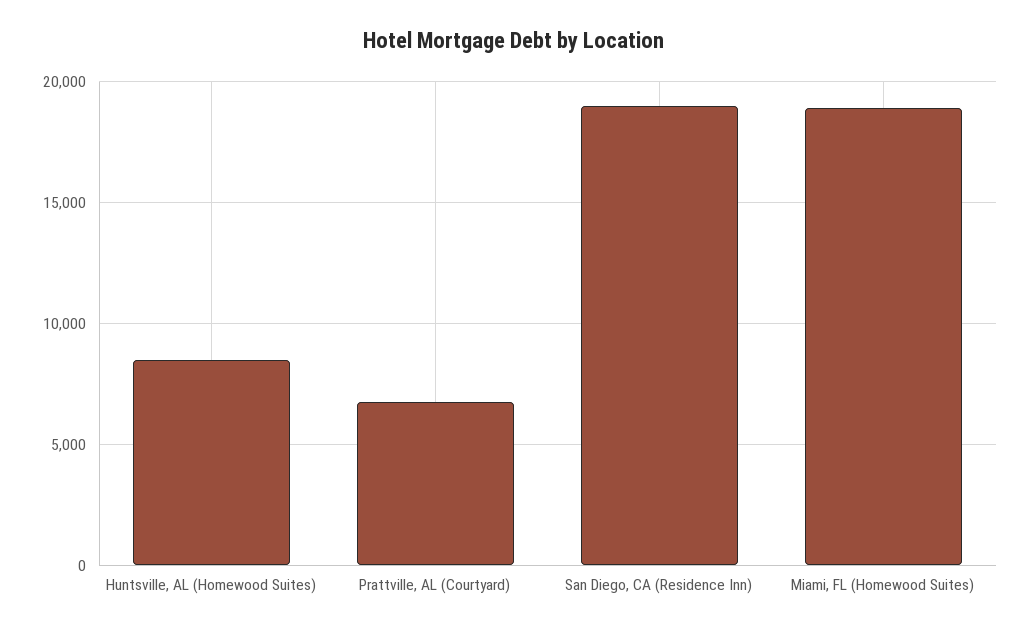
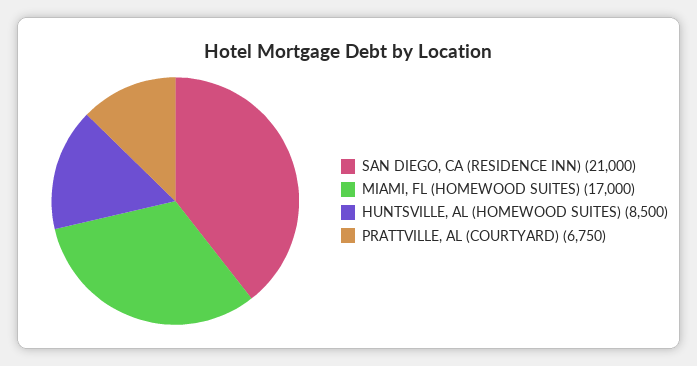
  {
    "Huntsville, AL (Homewood Suites)": 8500,
    "Prattville, AL (Courtyard)": 6750,
-   "San Diego, CA (Residence Inn)": 19000,
+   "San Diego, CA (Residence Inn)": 21000,
-   "Miami, FL (Homewood Suites)": 19000
+   "Miami, FL (Homewood Suites)": 17000
  }

